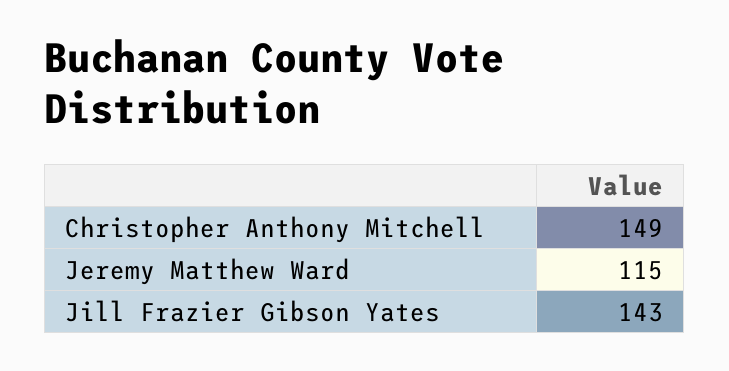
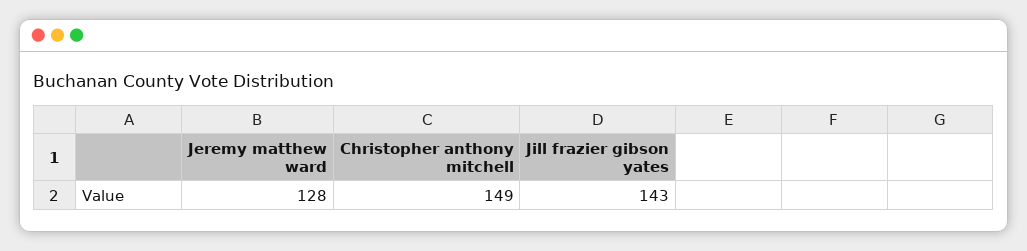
  {
    "Christopher Anthony Mitchell": 149,
-   "Jeremy Matthew Ward": 115,
+   "Jeremy Matthew Ward": 128,
    "Jill Frazier Gibson Yates": 143
  }

